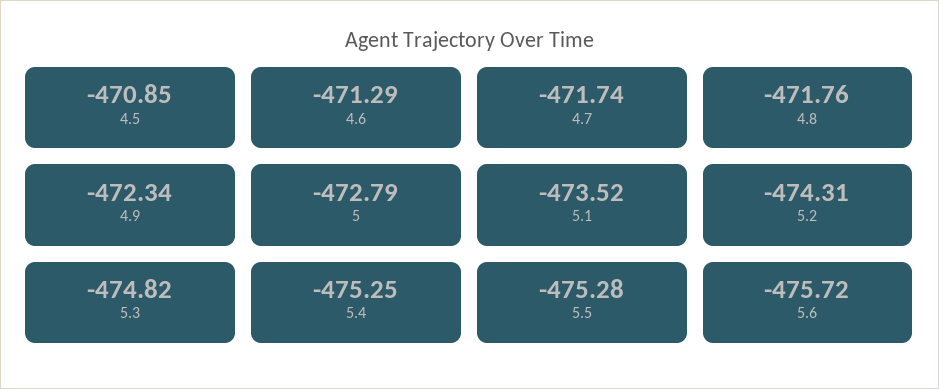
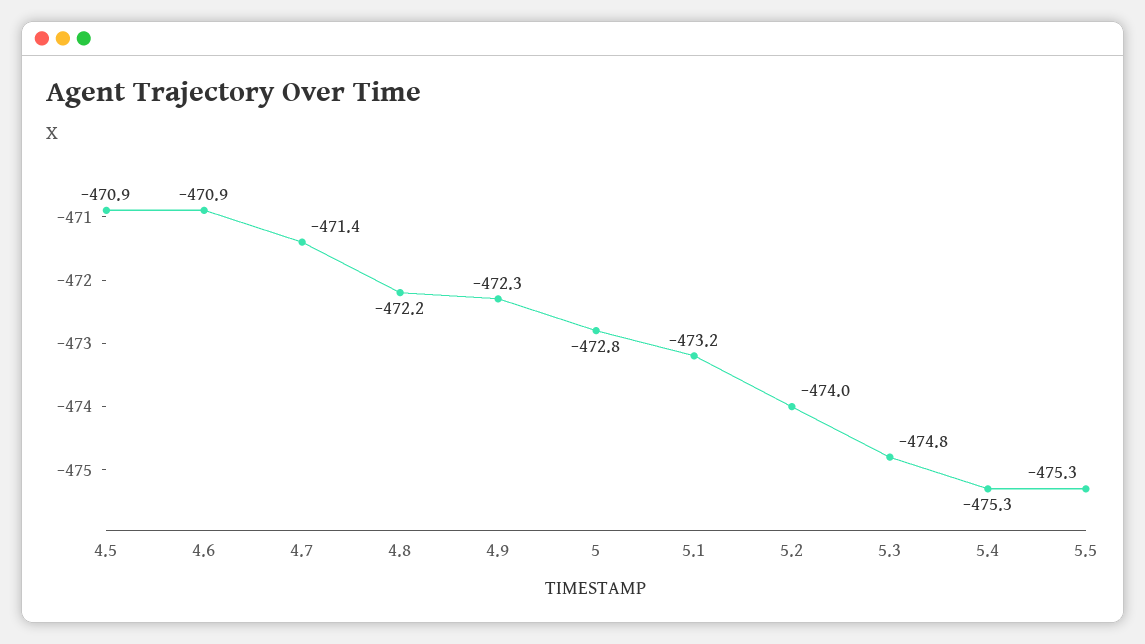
  {
    "4.5": -470.85,
-   "4.6": -471.29,
+   "4.6": -470.9,
-   "4.7": -471.74,
+   "4.7": -471.4,
-   "4.8": -471.76,
+   "4.8": -472.2,
    "4.9": -472.34,
    "5": -472.79,
-   "5.1": -473.52,
+   "5.1": -473.2,
-   "5.2": -474.31,
+   "5.2": -474,
    "5.3": -474.82,
    "5.4": -475.25,
-   "5.5": -475.28,
+   "5.5": -475.28
-   "5.6": -475.72
  }

